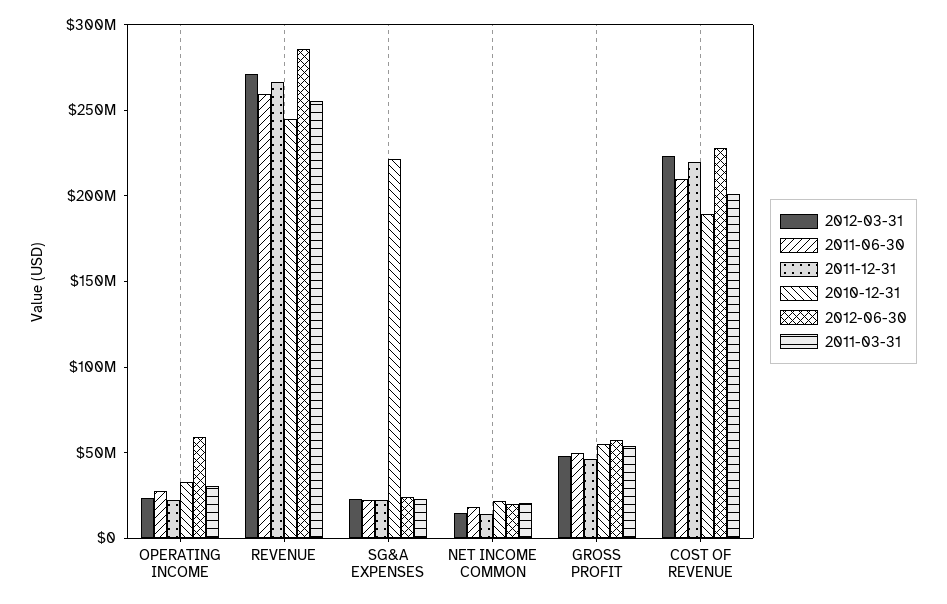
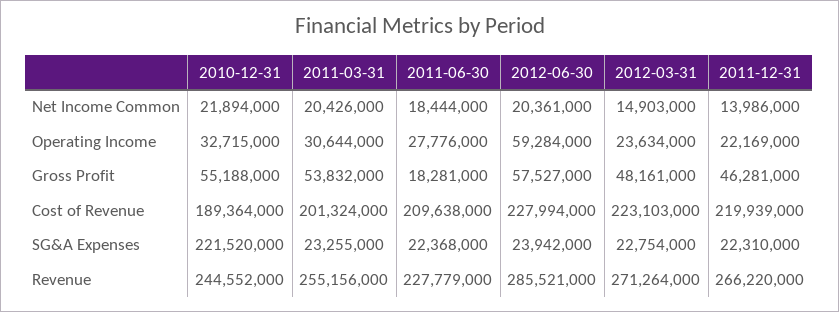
  {
    "2012-03-31": {
      "OPERATING INCOME": 23634000,
      "REVENUE": 271264000,
      "SG&A EXPENSES": 22754000,
      "NET INCOME COMMON": 14903000,
      "GROSS PROFIT": 48161000,
      "COST OF REVENUE": 223103000
    },
    "2011-06-30": {
      "OPERATING INCOME": 27776000,
-     "REVENUE": 260000000,
+     "REVENUE": 227779000,
      "SG&A EXPENSES": 22368000,
      "NET INCOME COMMON": 18444000,
-     "GROSS PROFIT": 50000000,
+     "GROSS PROFIT": 18281000,
      "COST OF REVENUE": 209638000
    },
    "2011-12-31": {
      "OPERATING INCOME": 22169000,
      "REVENUE": 266220000,
      "SG&A EXPENSES": 22310000,
      "NET INCOME COMMON": 13986000,
      "GROSS PROFIT": 46281000,
      "COST OF REVENUE": 219939000
    },
    "2010-12-31": {
      "OPERATING INCOME": 32715000,
      "REVENUE": 244552000,
      "SG&A EXPENSES": 221520000,
      "NET INCOME COMMON": 21894000,
      "GROSS PROFIT": 55188000,
      "COST OF REVENUE": 189364000
    },
    "2012-06-30": {
      "OPERATING INCOME": 59284000,
      "REVENUE": 285521000,
      "SG&A EXPENSES": 23942000,
      "NET INCOME COMMON": 20361000,
      "GROSS PROFIT": 57527000,
      "COST OF REVENUE": 227994000
    },
    "2011-03-31": {
      "OPERATING INCOME": 30644000,
      "REVENUE": 255156000,
      "SG&A EXPENSES": 23255000,
      "NET INCOME COMMON": 20426000,
      "GROSS PROFIT": 53832000,
      "COST OF REVENUE": 201324000
    }
  }

